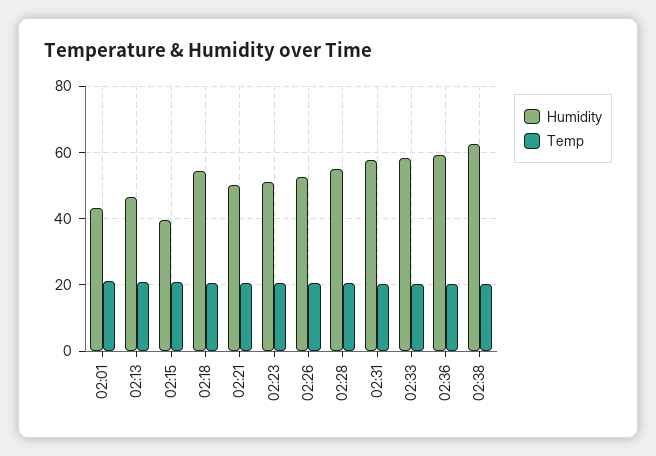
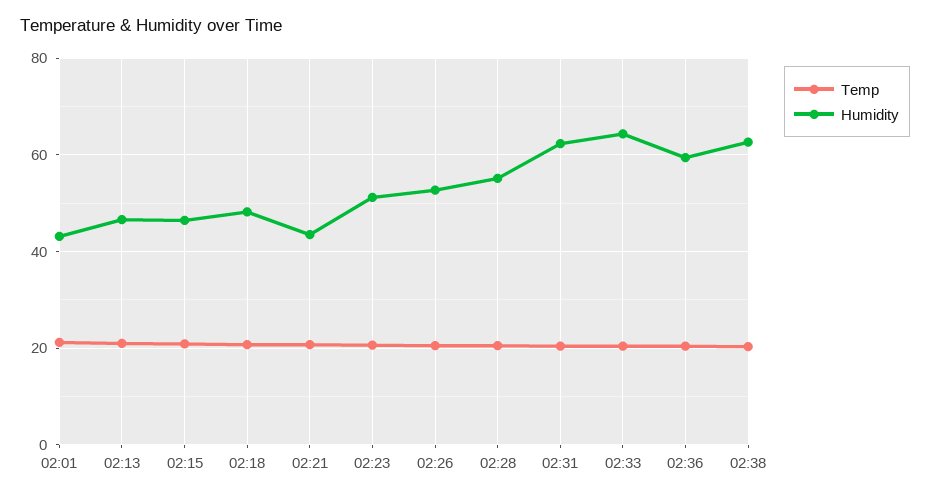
  {
    "Humidity": {
      "02:01": 44,
      "02:13": 46,
-     "02:15": 40,
+     "02:15": 46,
-     "02:18": 54,
+     "02:18": 48,
-     "02:21": 50,
+     "02:21": 44,
      "02:23": 52,
      "02:26": 52,
      "02:28": 56,
-     "02:31": 58,
+     "02:31": 62,
-     "02:33": 58,
+     "02:33": 64,
      "02:36": 60,
      "02:38": 62
    },
    "Temp": {
      "02:01": 22,
      "02:13": 22,
      "02:15": 20,
      "02:18": 20,
      "02:21": 20,
      "02:23": 20,
      "02:26": 20,
      "02:28": 20,
      "02:31": 20,
      "02:33": 20,
      "02:36": 20,
      "02:38": 20
    }
  }

